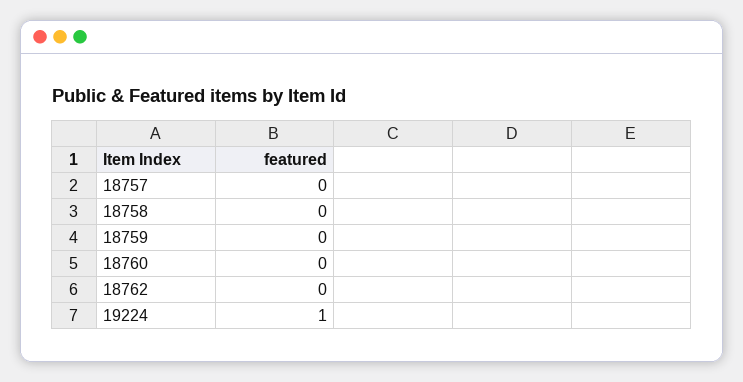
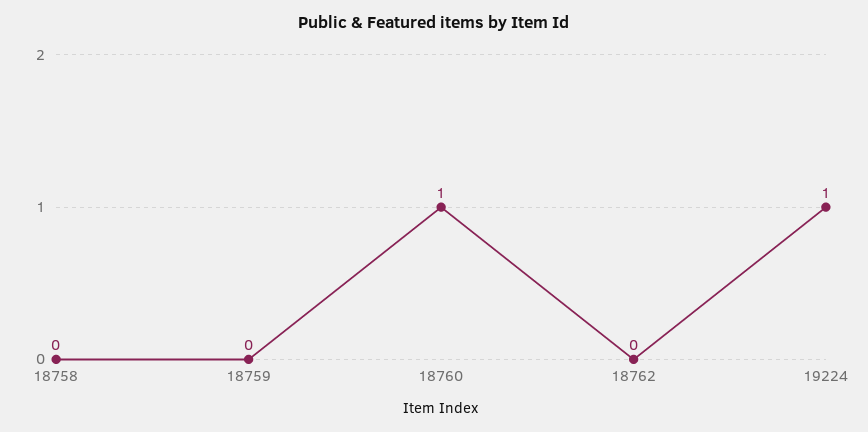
  {
-   "18757": 0,
    "18758": 0,
    "18759": 0,
-   "18760": 0,
+   "18760": 1,
    "18762": 0,
    "19224": 1
  }

